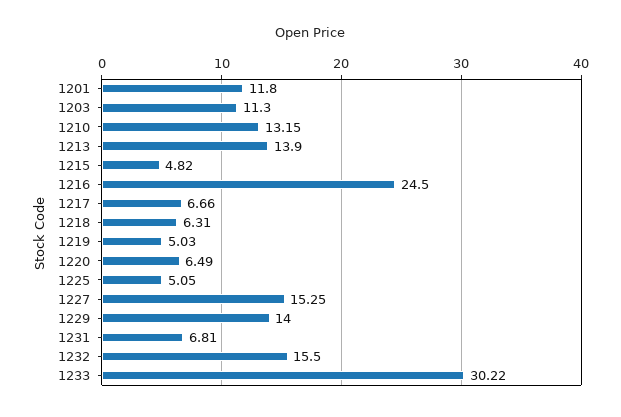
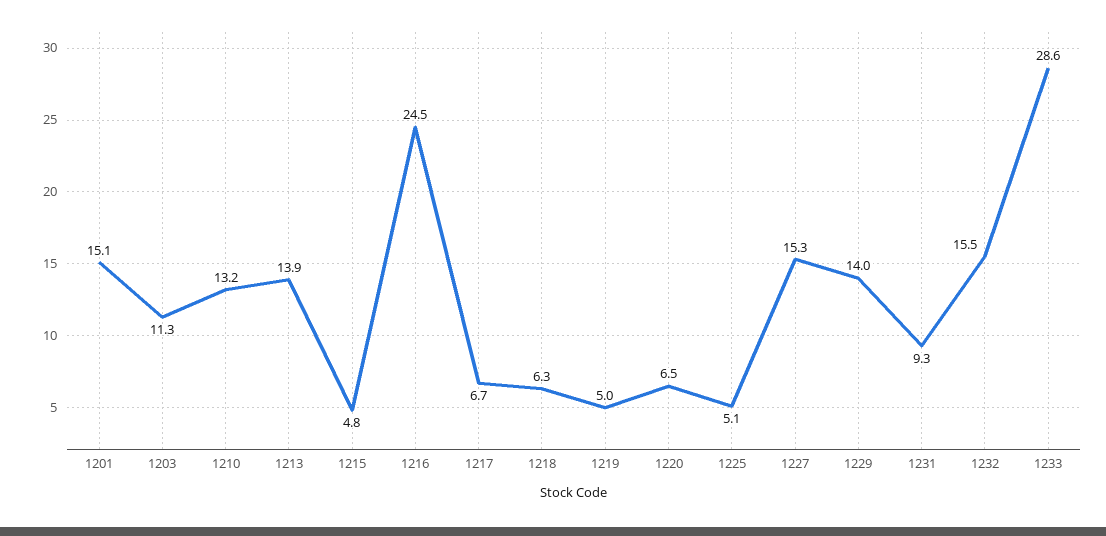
  {
-   "1201": 11.8,
+   "1201": 15.1,
    "1203": 11.3,
    "1210": 13.15,
    "1213": 13.9,
    "1215": 4.82,
    "1216": 24.5,
    "1217": 6.66,
    "1218": 6.31,
    "1219": 5.03,
    "1220": 6.49,
    "1225": 5.05,
    "1227": 15.25,
    "1229": 14,
-   "1231": 6.81,
+   "1231": 9.3,
    "1232": 15.5,
-   "1233": 30.22
+   "1233": 28.6
  }

